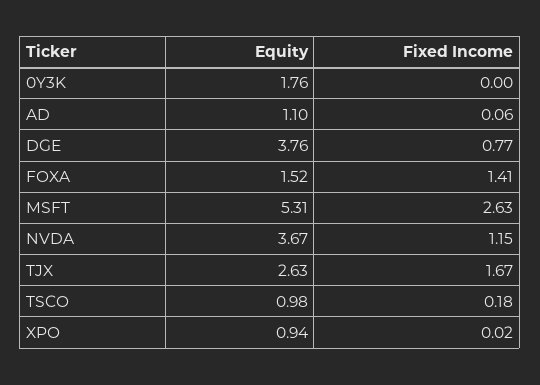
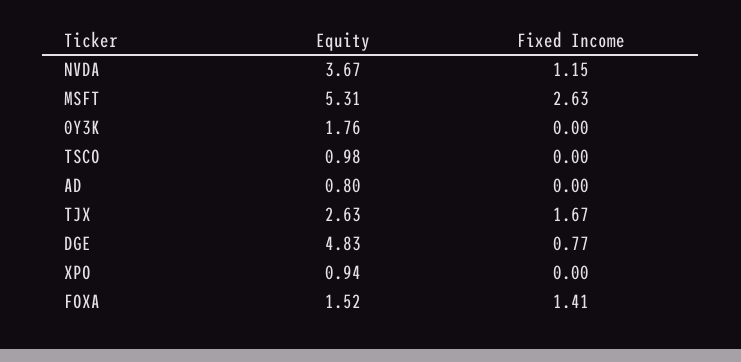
  {
    "Equity": {
      "0Y3K": 1.76,
-     "AD": 1.1,
+     "AD": 0.8,
-     "DGE": 3.76,
+     "DGE": 4.83,
      "FOXA": 1.52,
      "MSFT": 5.31,
      "NVDA": 3.67,
      "TJX": 2.63,
      "TSCO": 0.98,
      "XPO": 0.94
    },
    "Fixed Income": {
      "0Y3K": 0,
-     "AD": 0.06,
+     "AD": 0,
      "DGE": 0.77,
      "FOXA": 1.41,
      "MSFT": 2.63,
      "NVDA": 1.15,
      "TJX": 1.67,
-     "TSCO": 0.18,
+     "TSCO": 0,
-     "XPO": 0.02
+     "XPO": 0
    }
  }

